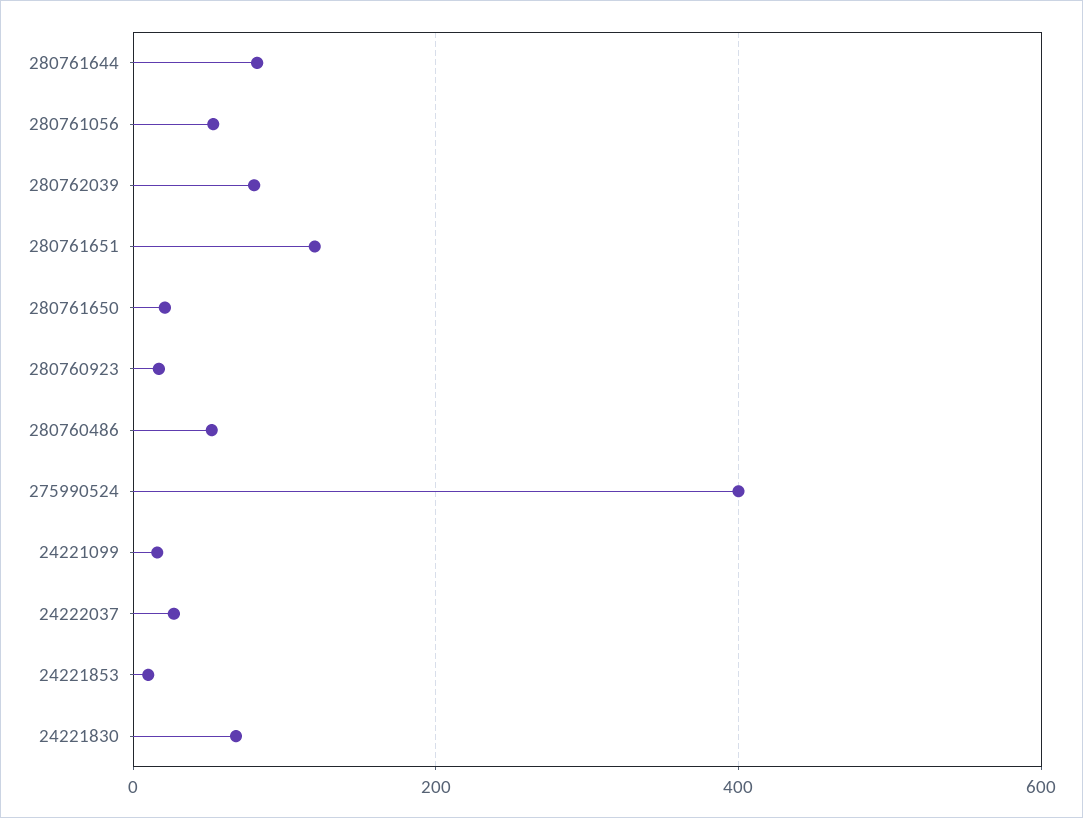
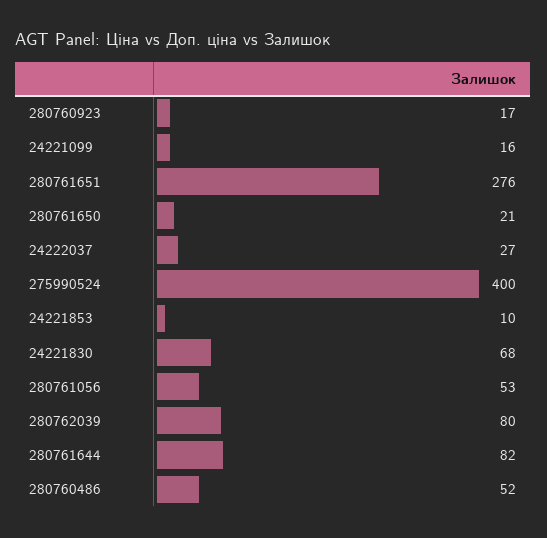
  {
    "280761644": 82,
    "280761056": 53,
    "280762039": 80,
-   "280761651": 120,
+   "280761651": 276,
    "280761650": 21,
    "280760923": 17,
    "280760486": 52,
    "275990524": 400,
    "24221099": 16,
    "24222037": 27,
    "24221853": 10,
    "24221830": 68
  }

